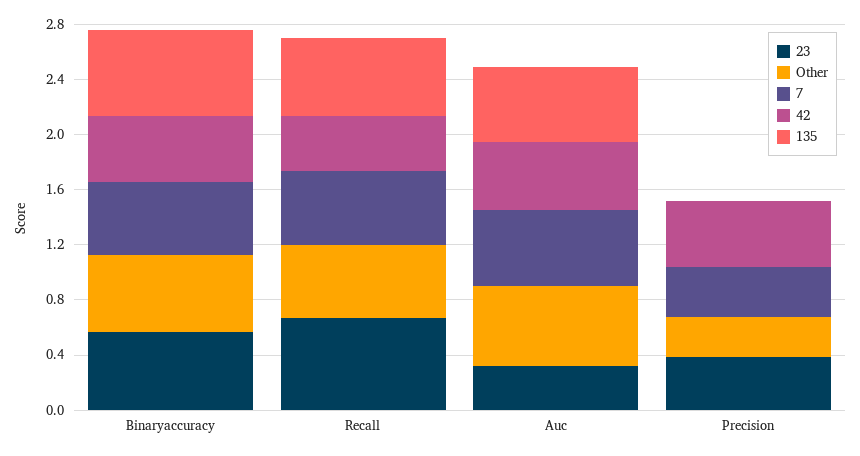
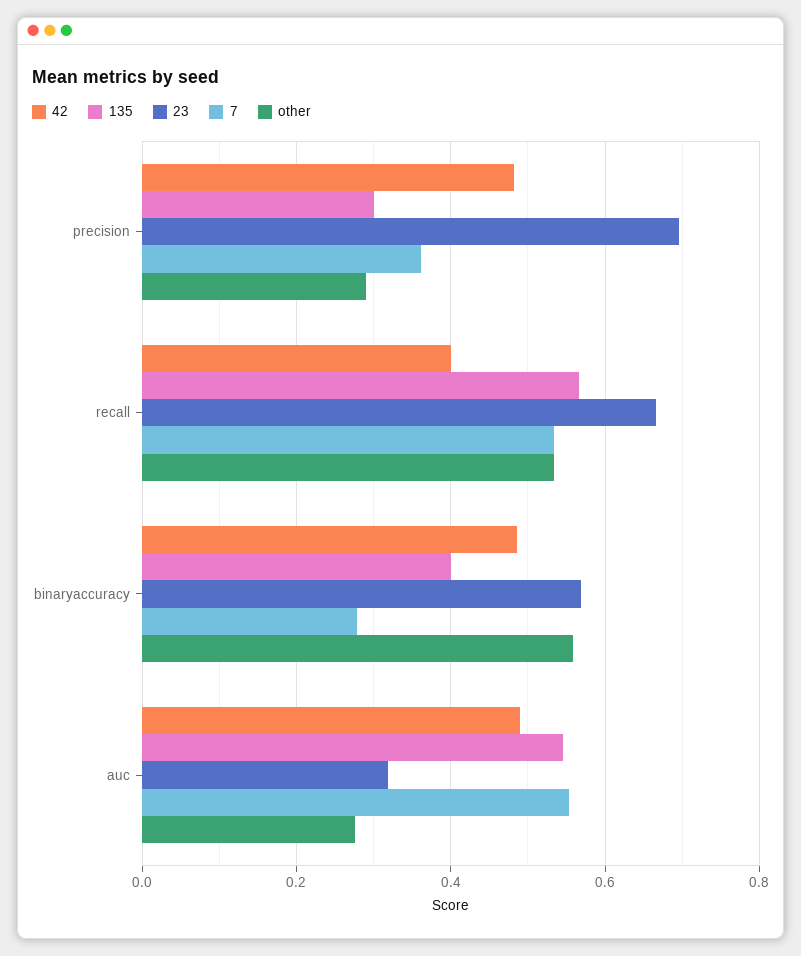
  {
    "23": {
      "Binaryaccuracy": 0.56,
      "Recall": 0.66,
      "Auc": 0.32,
-     "Precision": 0.4
+     "Precision": 0.7
    },
    "Other": {
      "Binaryaccuracy": 0.56,
      "Recall": 0.54,
-     "Auc": 0.6,
+     "Auc": 0.28,
      "Precision": 0.3
    },
    "7": {
-     "Binaryaccuracy": 0.5,
+     "Binaryaccuracy": 0.28,
      "Recall": 0.54,
      "Auc": 0.56,
      "Precision": 0.36
    },
    "42": {
      "Binaryaccuracy": 0.48,
      "Recall": 0.4,
      "Auc": 0.48,
      "Precision": 0.48
    },
    "135": {
-     "Binaryaccuracy": 0.6,
+     "Binaryaccuracy": 0.4,
      "Recall": 0.56,
      "Auc": 0.54,
-     "Precision": 0
+     "Precision": 0.3
    }
  }

